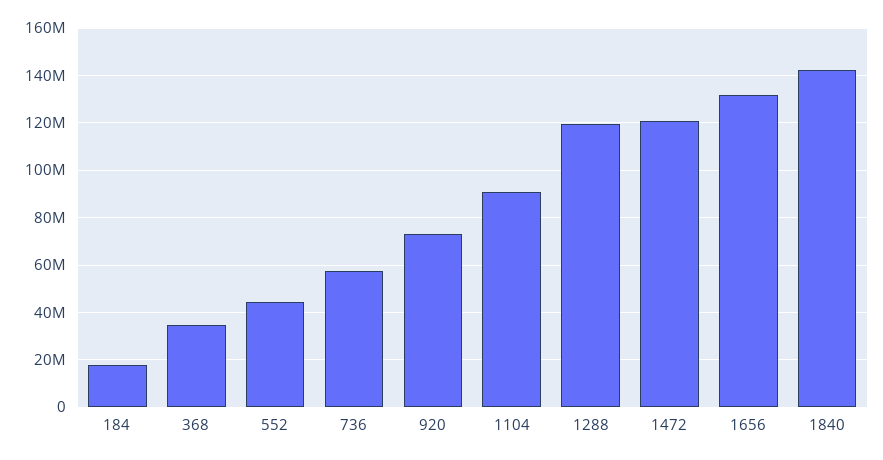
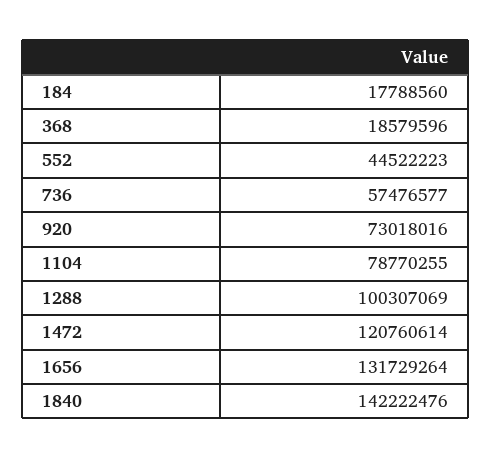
  {
    "184": 17788560,
-   "368": 35000000,
+   "368": 18579596,
    "552": 44522223,
    "736": 57476577,
    "920": 73018016,
-   "1104": 90000000,
+   "1104": 78770255,
-   "1288": 120000000,
+   "1288": 100307069,
    "1472": 120760614,
    "1656": 131729264,
    "1840": 142222476
  }

